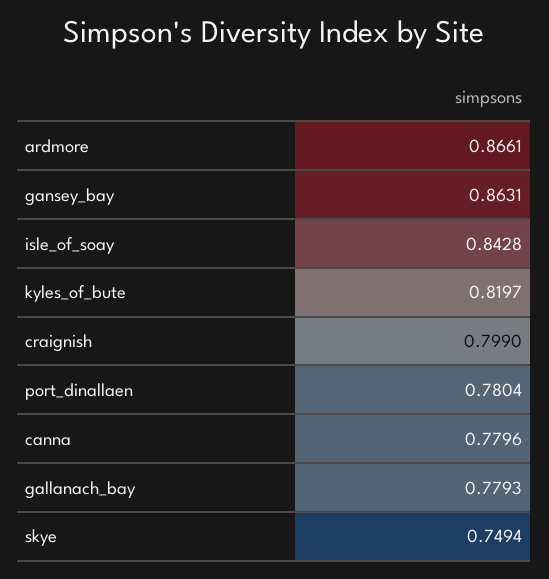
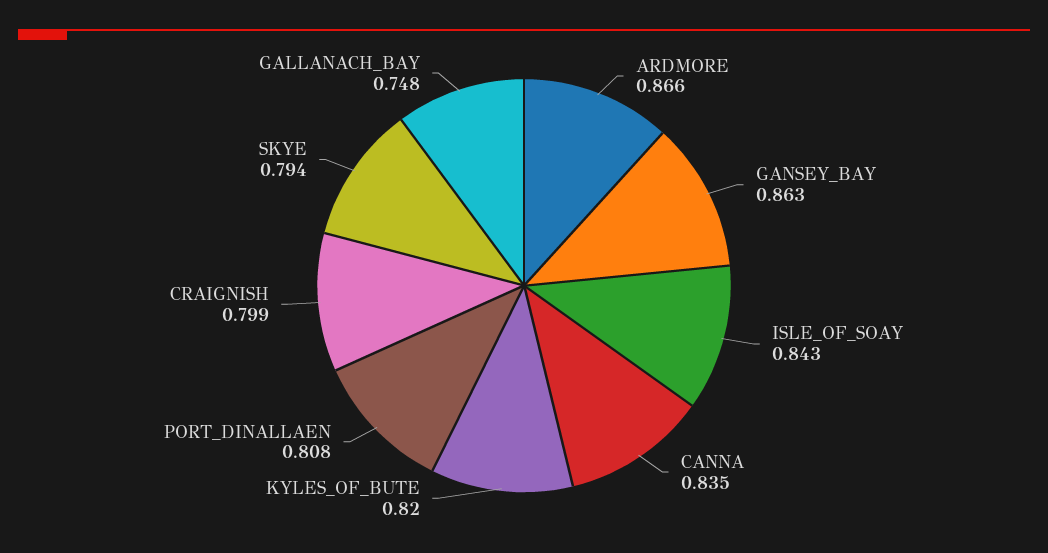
  {
    "ardmore": 0.8661,
    "gansey_bay": 0.8631,
    "isle_of_soay": 0.8428,
    "kyles_of_bute": 0.8197,
    "craignish": 0.799,
-   "port_dinallaen": 0.7804,
+   "port_dinallaen": 0.808,
-   "canna": 0.7796,
+   "canna": 0.835,
-   "gallanach_bay": 0.7793,
+   "gallanach_bay": 0.748,
-   "skye": 0.7494
+   "skye": 0.794
  }

